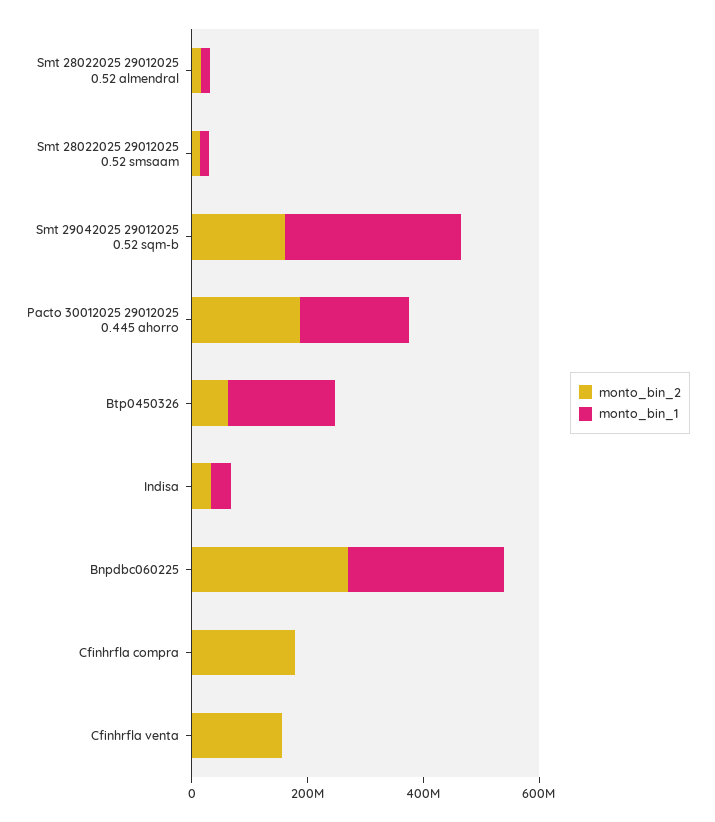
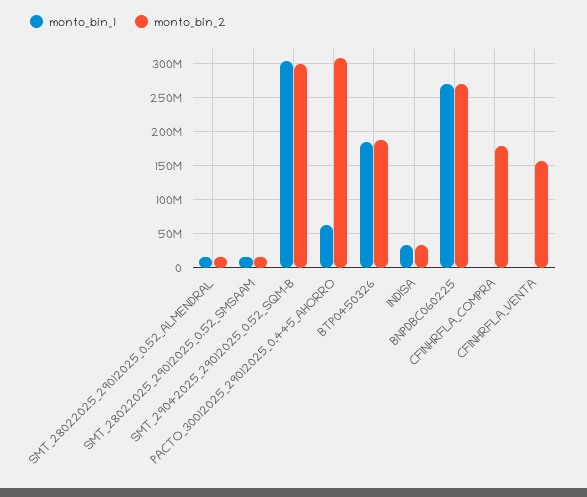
  {
    "monto_bin_2": {
      "Smt 28022025 29012025 0.52 almendral": 20000000,
      "Smt 28022025 29012025 0.52 smsaam": 20000000,
-     "Smt 29042025 29012025 0.52 sqm-b": 150000000,
+     "Smt 29042025 29012025 0.52 sqm-b": 300000000,
-     "Pacto 30012025 29012025 0.445 ahorro": 200000000,
+     "Pacto 30012025 29012025 0.445 ahorro": 310000000,
-     "Btp0450326": 50000000,
+     "Btp0450326": 190000000,
      "Indisa": 30000000,
      "Bnpdbc060225": 270000000,
      "Cfinhrfla compra": 180000000,
      "Cfinhrfla venta": 160000000
    },
    "monto_bin_1": {
      "Smt 28022025 29012025 0.52 almendral": 20000000,
      "Smt 28022025 29012025 0.52 smsaam": 20000000,
      "Smt 29042025 29012025 0.52 sqm-b": 300000000,
-     "Pacto 30012025 29012025 0.445 ahorro": 200000000,
+     "Pacto 30012025 29012025 0.445 ahorro": 60000000,
      "Btp0450326": 190000000,
      "Indisa": 30000000,
      "Bnpdbc060225": 270000000,
      "Cfinhrfla compra": 0,
      "Cfinhrfla venta": 0
    }
  }

